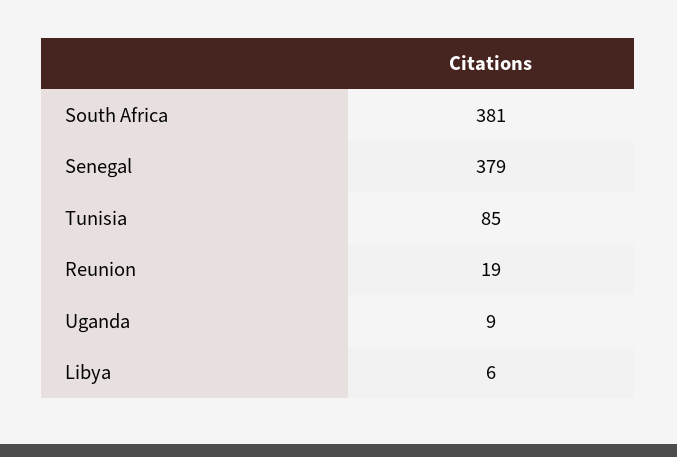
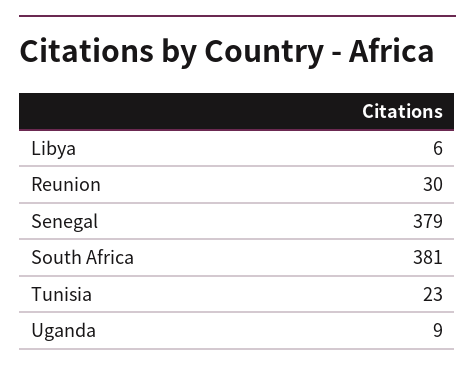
  {
    "South Africa": 381,
    "Senegal": 379,
-   "Tunisia": 85,
+   "Tunisia": 23,
-   "Reunion": 19,
+   "Reunion": 30,
    "Uganda": 9,
    "Libya": 6
  }

